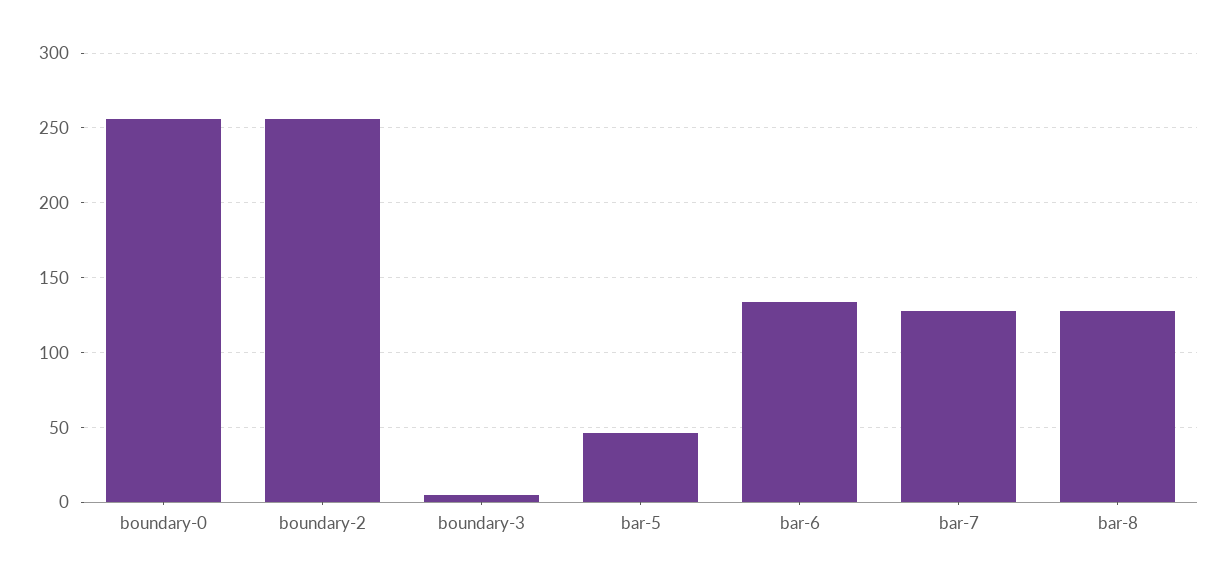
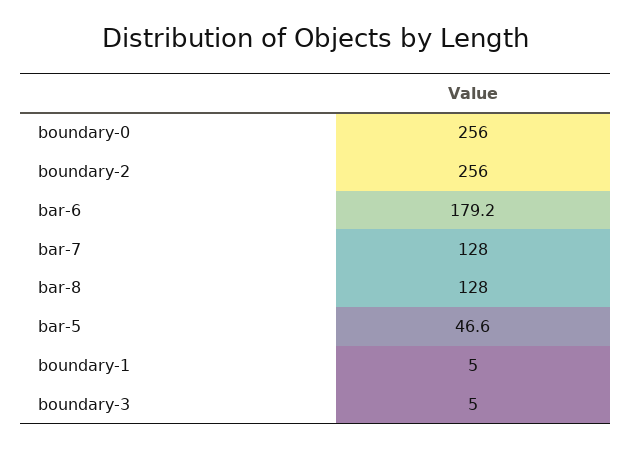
  {
    "boundary-0": 256,
    "boundary-2": 256,
    "boundary-3": 5,
    "bar-5": 46.6,
-   "bar-6": 135,
+   "bar-6": 179.2,
    "bar-7": 128,
-   "bar-8": 128
+   "bar-8": 128,
+   "boundary-1": 5
  }

